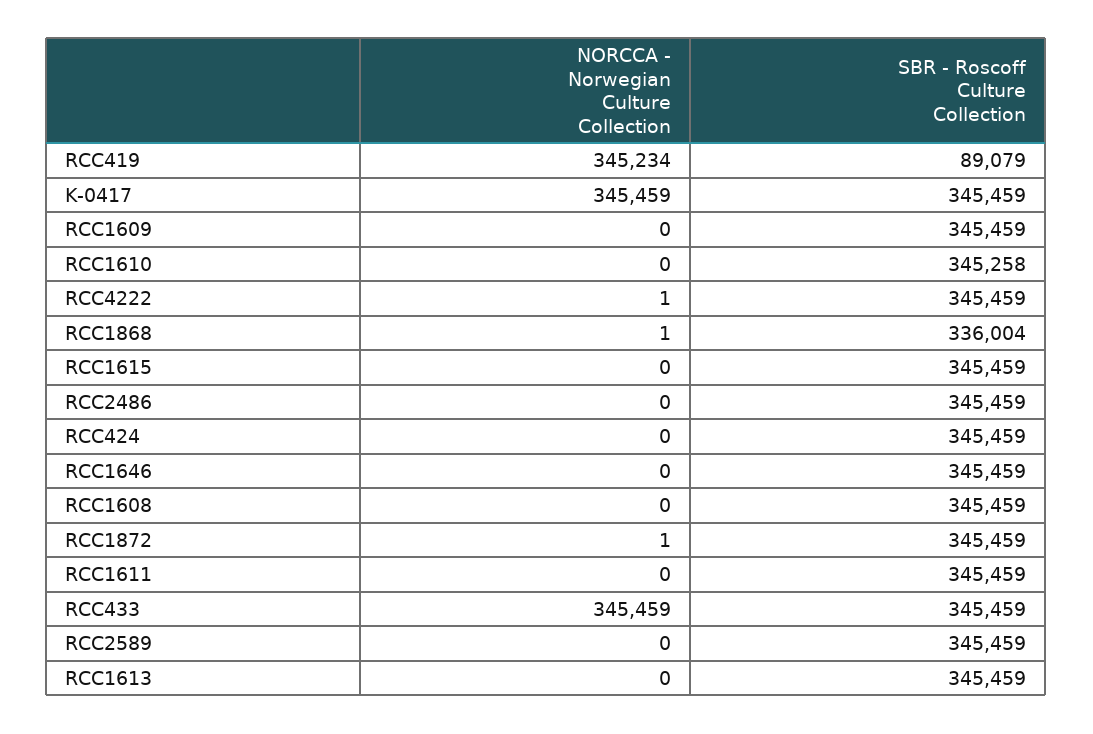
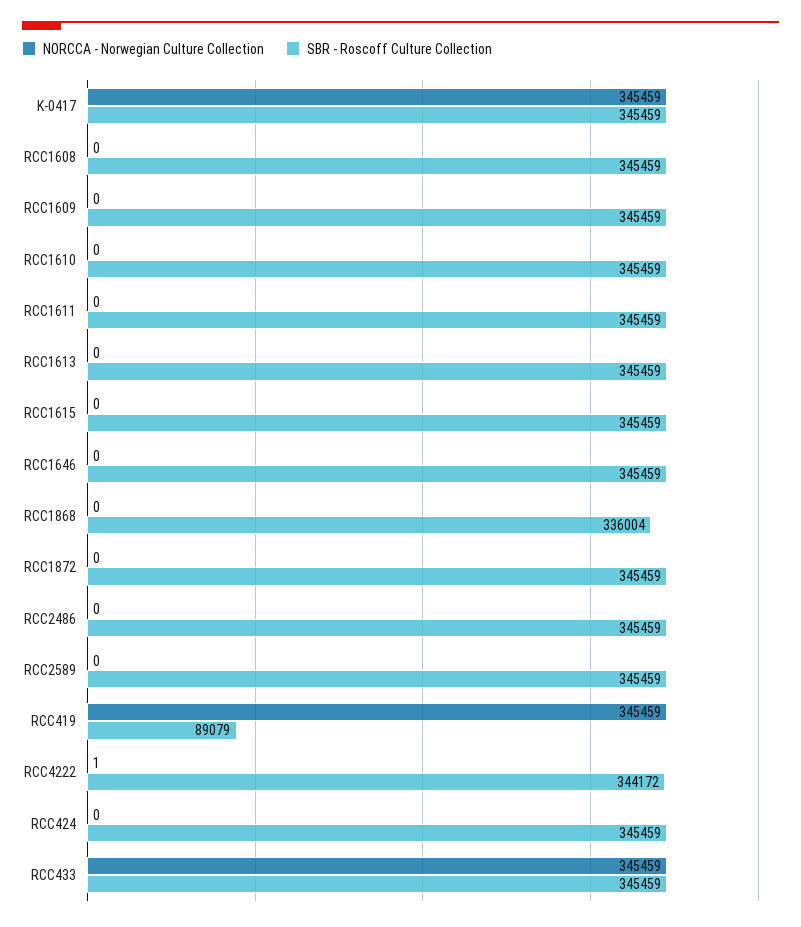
  {
    "NORCCA - Norwegian Culture Collection": {
-     "RCC419": 345234,
+     "RCC419": 345459,
      "K-0417": 345459,
      "RCC1609": 0,
      "RCC1610": 0,
      "RCC4222": 1,
-     "RCC1868": 1,
+     "RCC1868": 0,
      "RCC1615": 0,
      "RCC2486": 0,
      "RCC424": 0,
      "RCC1646": 0,
      "RCC1608": 0,
-     "RCC1872": 1,
+     "RCC1872": 0,
      "RCC1611": 0,
      "RCC433": 345459,
      "RCC2589": 0,
      "RCC1613": 0
    },
    "SBR - Roscoff Culture Collection": {
      "RCC419": 89079,
      "K-0417": 345459,
      "RCC1609": 345459,
-     "RCC1610": 345258,
+     "RCC1610": 345459,
-     "RCC4222": 345459,
+     "RCC4222": 344172,
      "RCC1868": 336004,
      "RCC1615": 345459,
      "RCC2486": 345459,
      "RCC424": 345459,
      "RCC1646": 345459,
      "RCC1608": 345459,
      "RCC1872": 345459,
      "RCC1611": 345459,
      "RCC433": 345459,
      "RCC2589": 345459,
      "RCC1613": 345459
    }
  }

